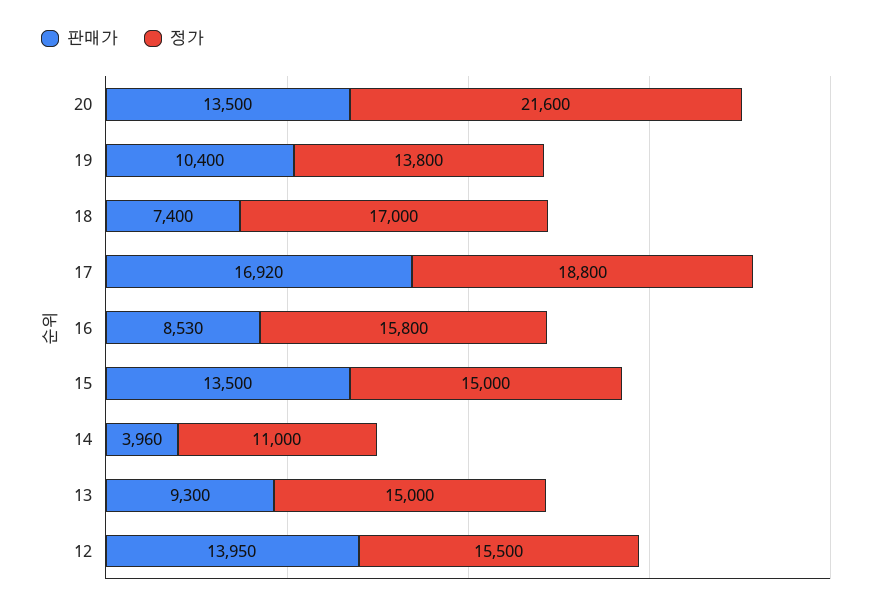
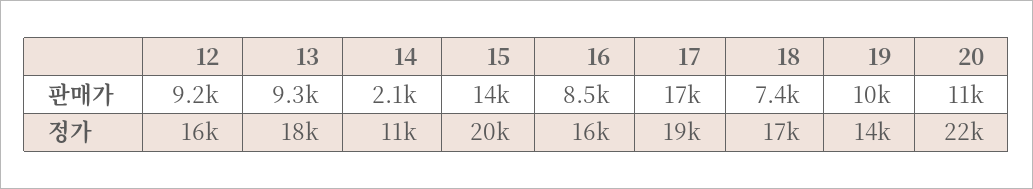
  {
    "판매가": {
-     "20": 13500,
+     "20": 11000,
      "19": 10400,
      "18": 7400,
      "17": 16920,
      "16": 8530,
      "15": 13500,
-     "14": 3960,
+     "14": 2100,
      "13": 9300,
-     "12": 13950
+     "12": 9200
    },
    "정가": {
      "20": 21600,
      "19": 13800,
      "18": 17000,
      "17": 18800,
      "16": 15800,
-     "15": 15000,
+     "15": 20000,
      "14": 11000,
-     "13": 15000,
+     "13": 18000,
      "12": 15500
    }
  }

